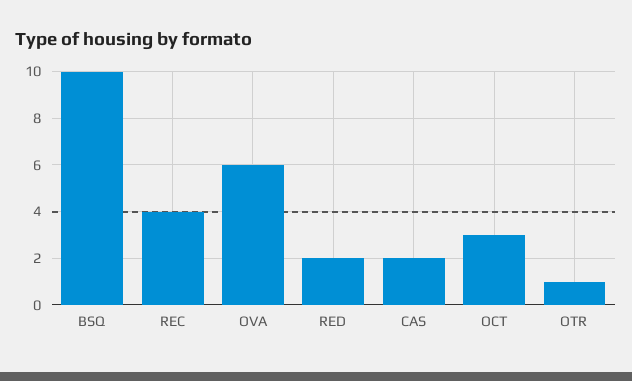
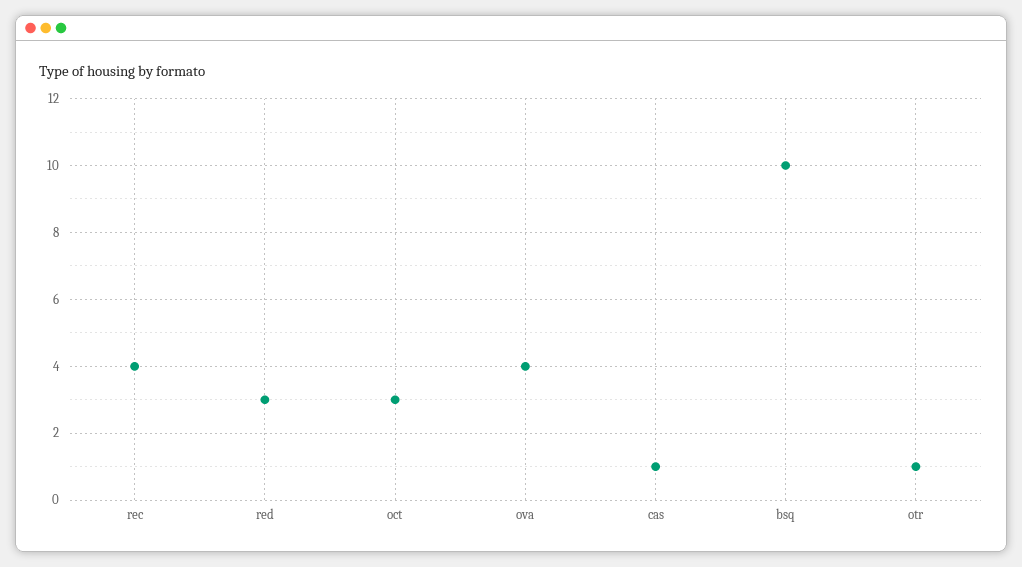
  {
    "BSQ": 10,
    "REC": 4,
-   "OVA": 6,
+   "OVA": 4,
-   "RED": 2,
+   "RED": 3,
-   "CAS": 2,
+   "CAS": 1,
    "OCT": 3,
    "OTR": 1
  }

